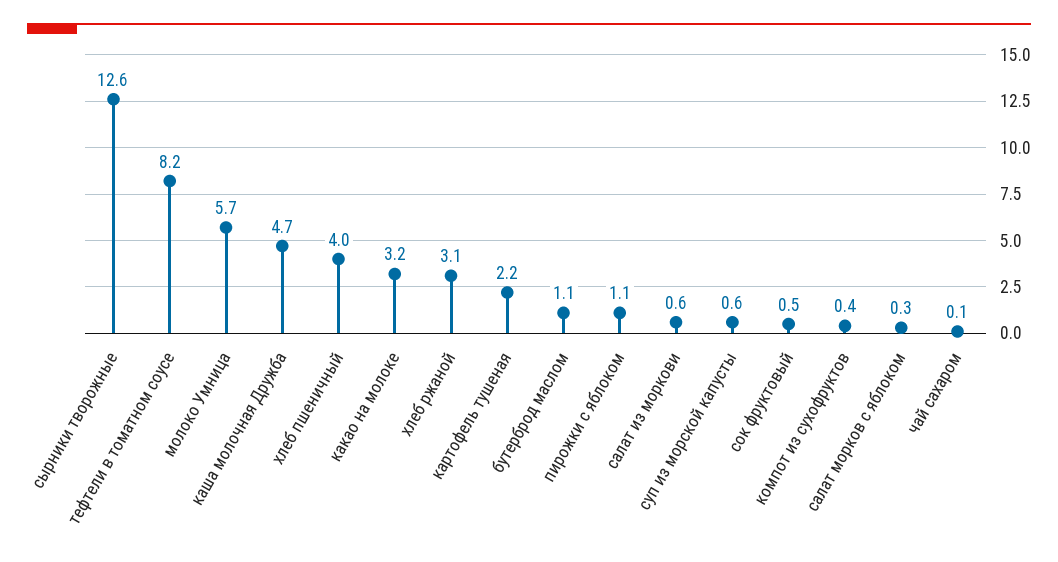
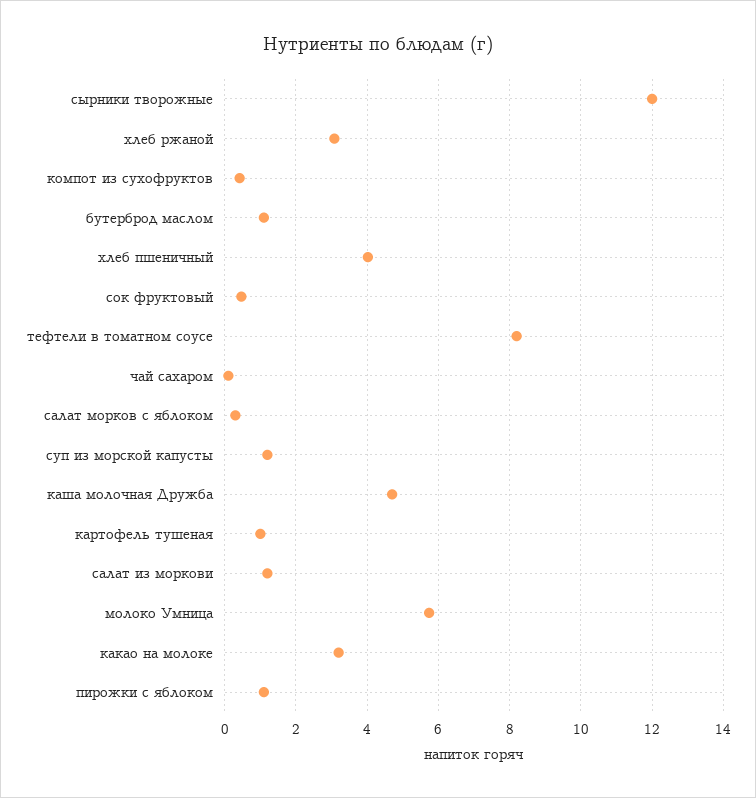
  {
-   "сырники творожные": 12.6,
+   "сырники творожные": 12,
    "тефтели в томатном соусе": 8.2,
    "молоко Умница": 5.7,
    "каша молочная Дружба": 4.7,
    "хлеб пшеничный": 4,
    "какао на молоке": 3.2,
    "хлеб ржаной": 3.1,
-   "картофель тушеная": 2.2,
+   "картофель тушеная": 1,
    "бутерброд маслом": 1.1,
    "пирожки с яблоком": 1.1,
-   "салат из моркови": 0.6,
+   "салат из моркови": 1.2,
-   "суп из морской капусты": 0.6,
+   "суп из морской капусты": 1.2,
    "сок фруктовый": 0.5,
    "компот из сухофруктов": 0.4,
    "салат морков с яблоком": 0.3,
    "чай сахаром": 0.1
  }

